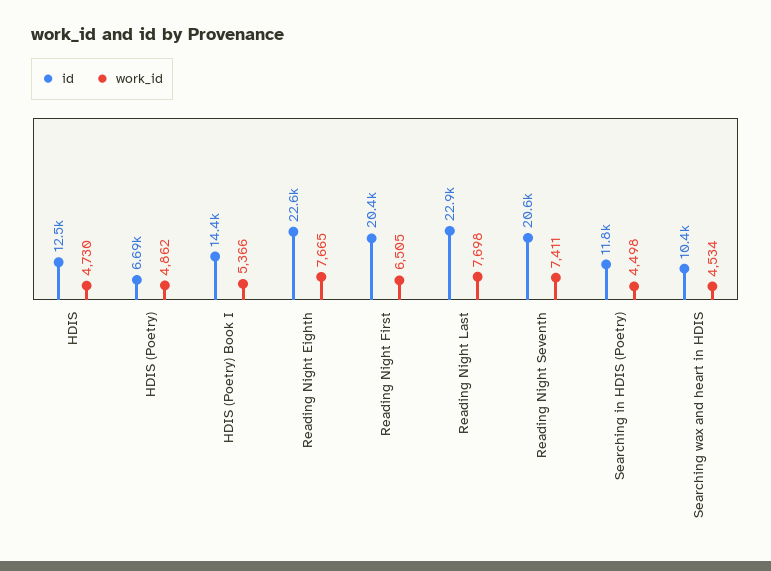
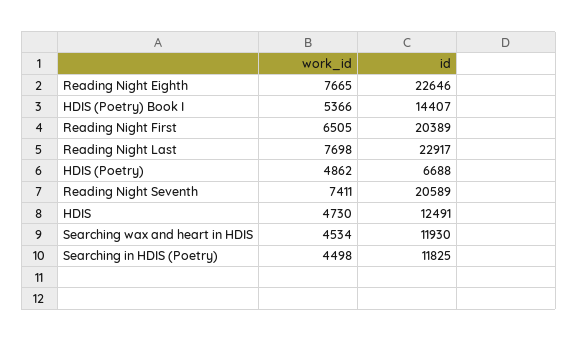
  {
    "id": {
      "HDIS": 12491,
      "HDIS (Poetry)": 6688,
      "HDIS (Poetry) Book I": 14407,
      "Reading Night Eighth": 22646,
      "Reading Night First": 20389,
      "Reading Night Last": 22917,
      "Reading Night Seventh": 20589,
      "Searching in HDIS (Poetry)": 11825,
-     "Searching wax and heart in HDIS": 10400
+     "Searching wax and heart in HDIS": 11930
    },
    "work_id": {
      "HDIS": 4730,
      "HDIS (Poetry)": 4862,
      "HDIS (Poetry) Book I": 5366,
      "Reading Night Eighth": 7665,
      "Reading Night First": 6505,
      "Reading Night Last": 7698,
      "Reading Night Seventh": 7411,
      "Searching in HDIS (Poetry)": 4498,
      "Searching wax and heart in HDIS": 4534
    }
  }

